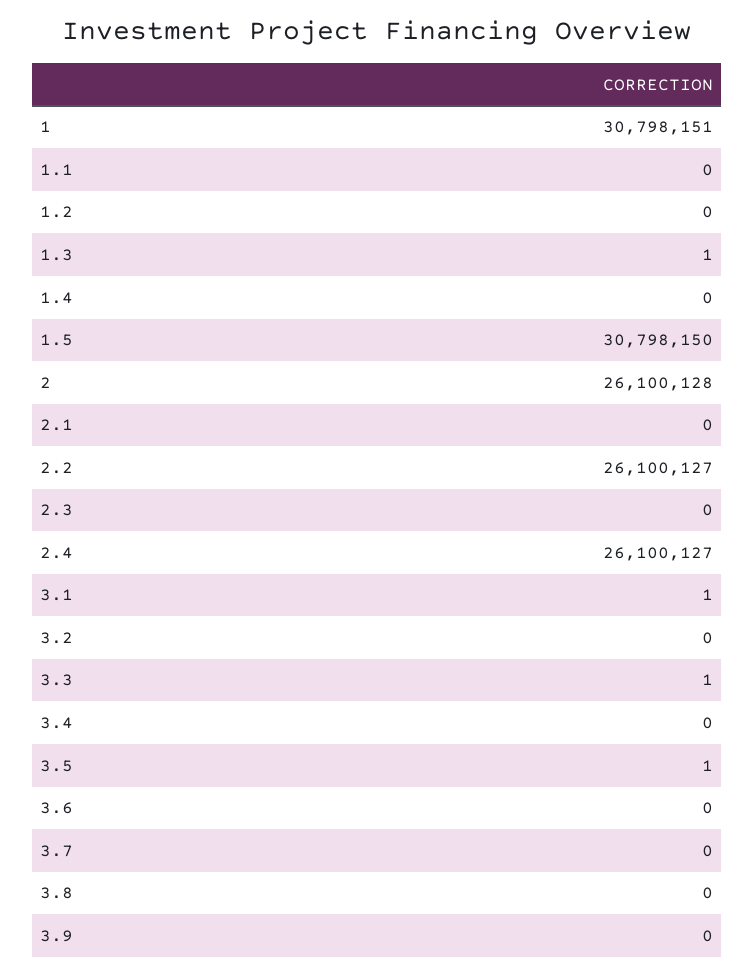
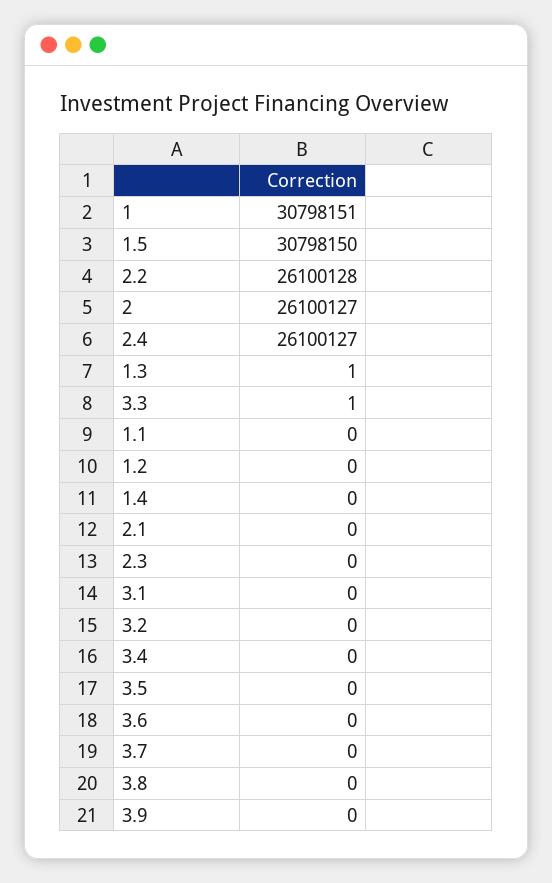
  {
    "1": 30798151,
    "1.1": 0,
    "1.2": 0,
    "1.3": 1,
    "1.4": 0,
    "1.5": 30798150,
-   "2": 26100128,
+   "2": 26100127,
    "2.1": 0,
-   "2.2": 26100127,
+   "2.2": 26100128,
    "2.3": 0,
    "2.4": 26100127,
-   "3.1": 1,
+   "3.1": 0,
    "3.2": 0,
    "3.3": 1,
    "3.4": 0,
-   "3.5": 1,
+   "3.5": 0,
    "3.6": 0,
    "3.7": 0,
    "3.8": 0,
    "3.9": 0
  }

